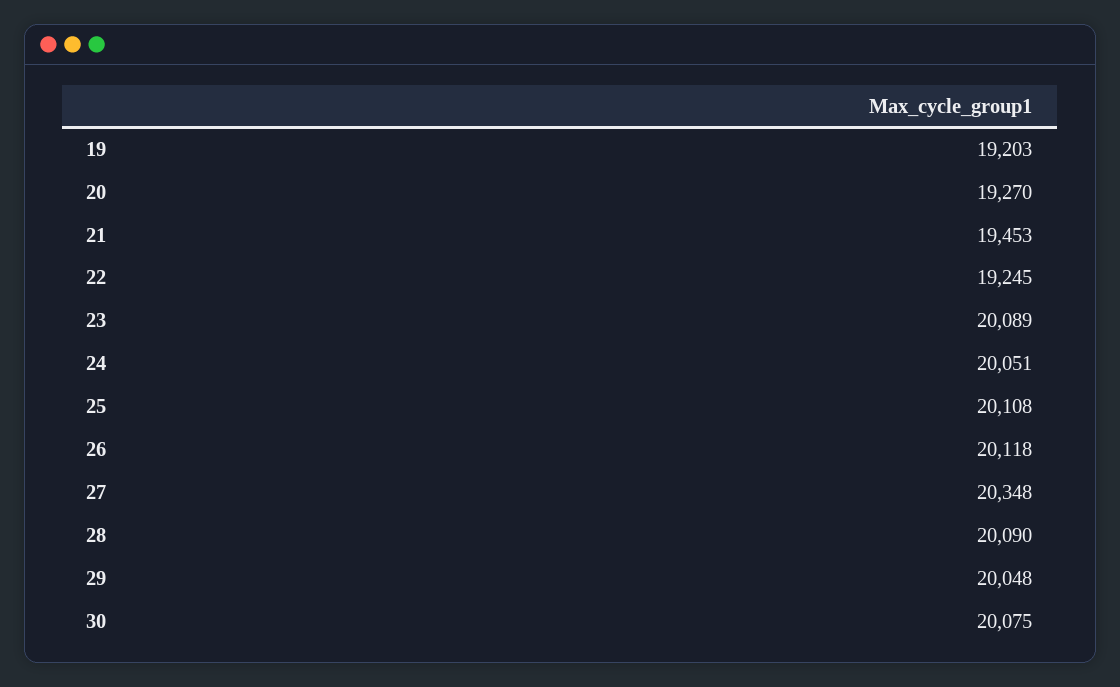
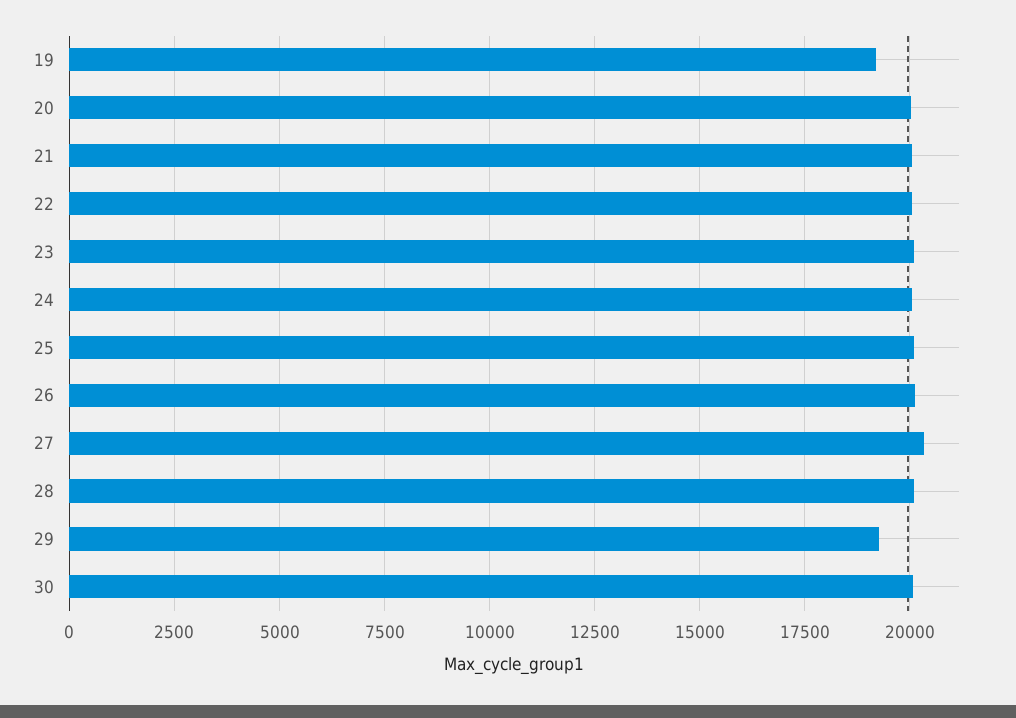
  {
    "19": 19203,
-   "20": 19270,
+   "20": 20000,
-   "21": 19453,
+   "21": 20000,
-   "22": 19245,
+   "22": 20000,
    "23": 20089,
    "24": 20051,
    "25": 20108,
    "26": 20118,
    "27": 20348,
    "28": 20090,
-   "29": 20048,
+   "29": 19250,
    "30": 20075
  }

